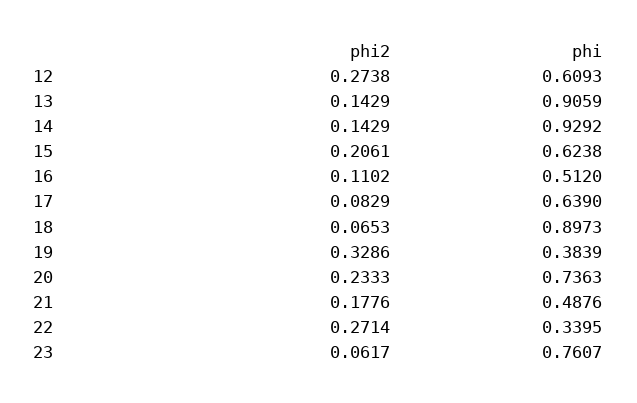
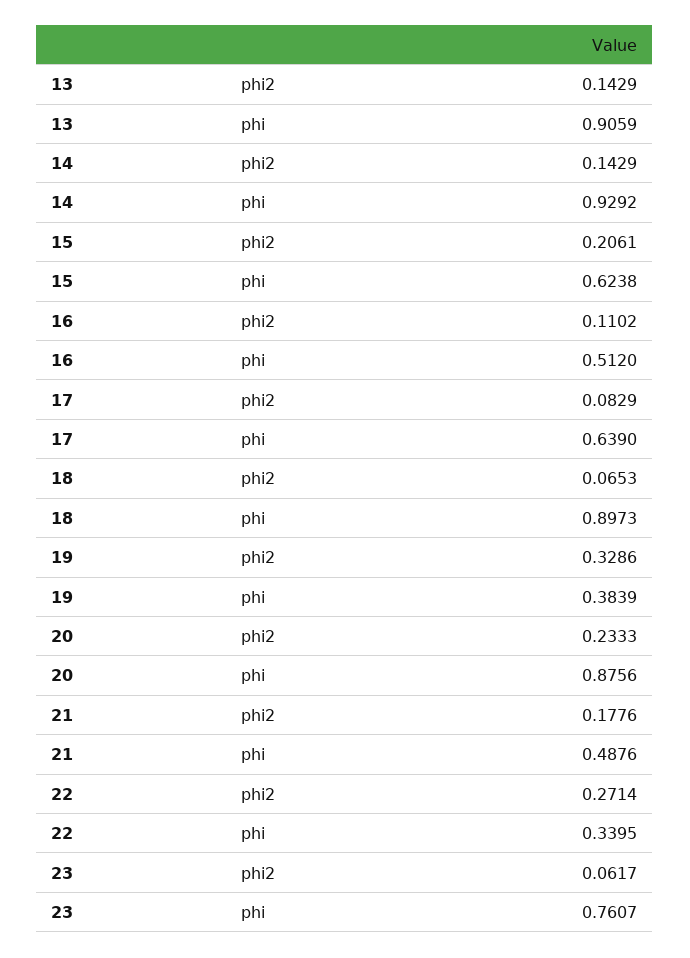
  {
    "phi2": {
-     "12": 0.2738,
      "13": 0.1429,
      "14": 0.1429,
      "15": 0.2061,
      "16": 0.1102,
      "17": 0.0829,
      "18": 0.0653,
      "19": 0.3286,
      "20": 0.2333,
      "21": 0.1776,
      "22": 0.2714,
      "23": 0.0617
    },
    "phi": {
-     "12": 0.6093,
      "13": 0.9059,
      "14": 0.9292,
      "15": 0.6238,
      "16": 0.512,
      "17": 0.639,
      "18": 0.8973,
      "19": 0.3839,
-     "20": 0.7363,
+     "20": 0.8756,
      "21": 0.4876,
      "22": 0.3395,
      "23": 0.7607
    }
  }

